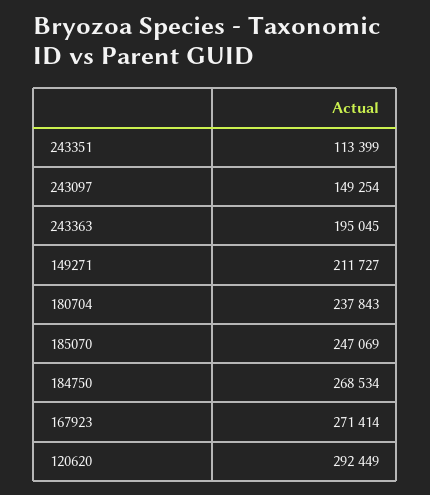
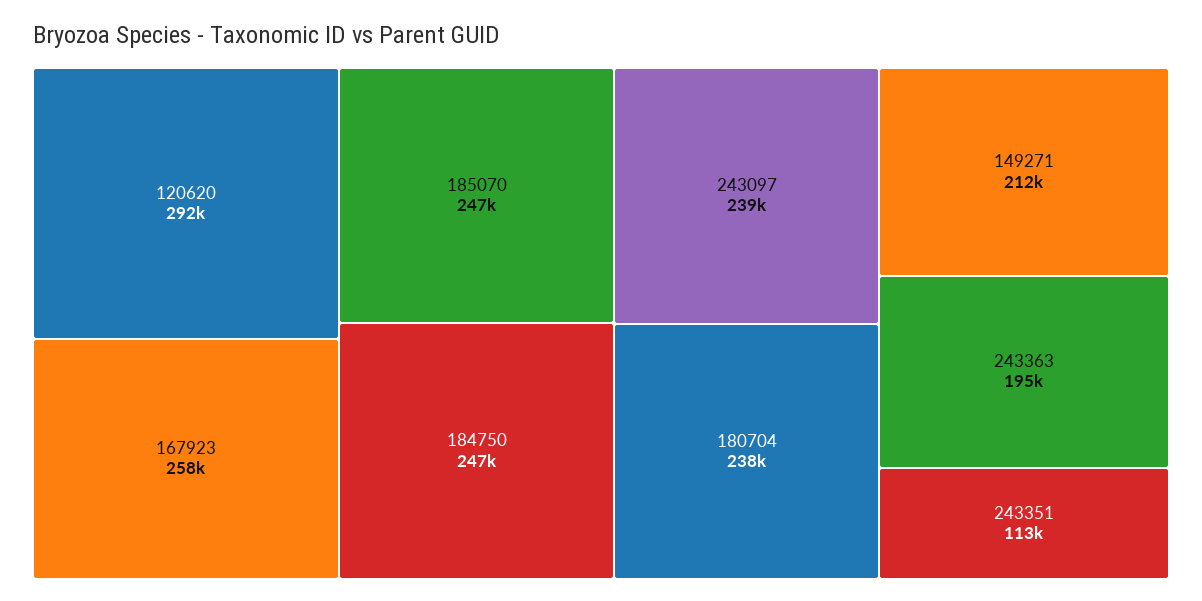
  {
    "243351": 113399,
-   "243097": 149254,
+   "243097": 239000,
    "243363": 195045,
    "149271": 211727,
    "180704": 237843,
    "185070": 247069,
-   "184750": 268534,
+   "184750": 247000,
-   "167923": 271414,
+   "167923": 258000,
    "120620": 292449
  }

